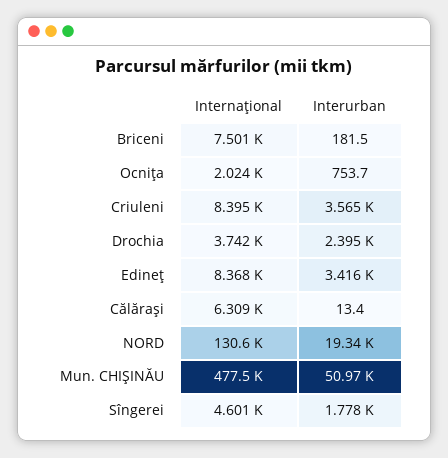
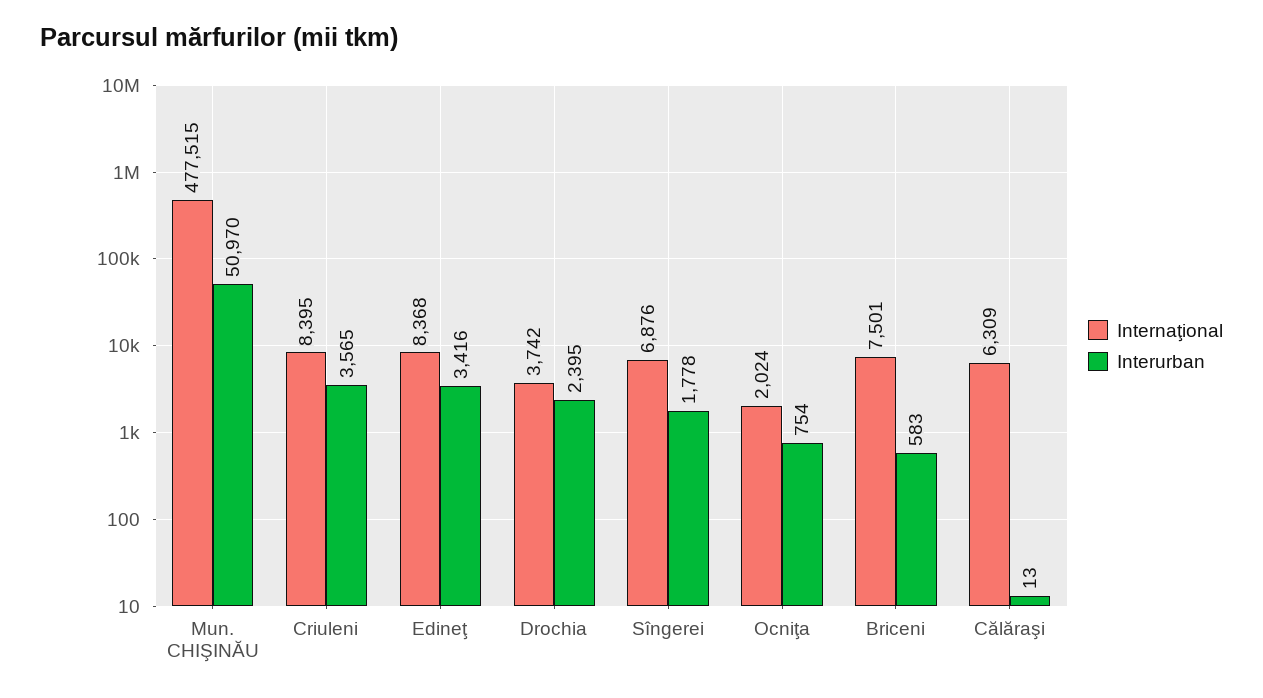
  {
    "Internaţional": {
      "Briceni": 7501,
      "Ocniţa": 2024,
      "Criuleni": 8395,
      "Drochia": 3742,
      "Edineţ": 8368,
      "Călăraşi": 6309,
-     "NORD": 130600,
      "Mun. CHIŞINĂU": 477515,
-     "Sîngerei": 4601
+     "Sîngerei": 6876
    },
    "Interurban": {
-     "Briceni": 181.5,
+     "Briceni": 583,
      "Ocniţa": 753.7,
      "Criuleni": 3565,
      "Drochia": 2395,
      "Edineţ": 3416,
      "Călăraşi": 13.4,
-     "NORD": 19340,
      "Mun. CHIŞINĂU": 50970,
      "Sîngerei": 1778
    }
  }

